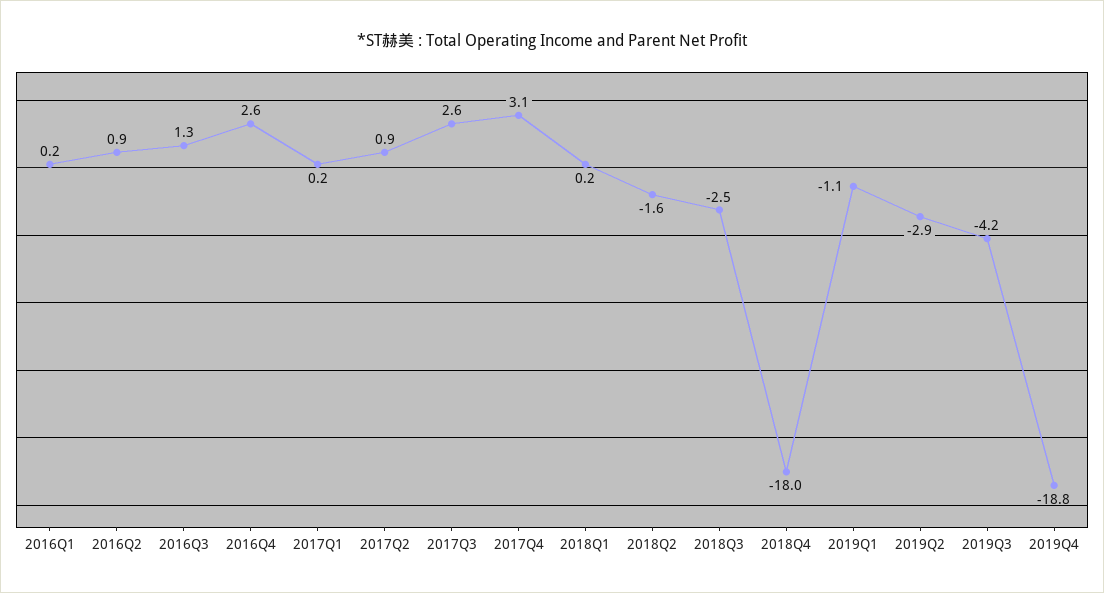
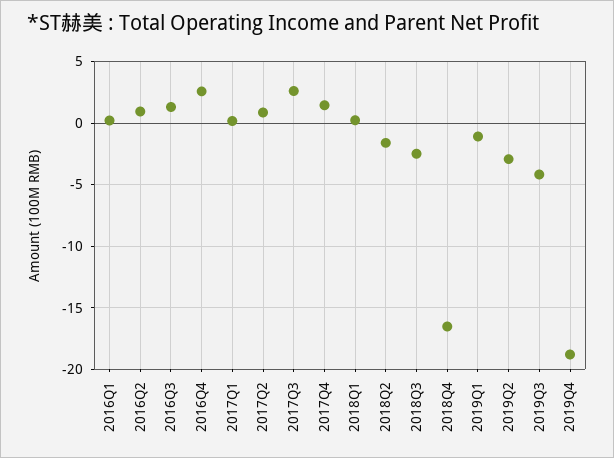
  {
    "2016Q1": 0.2,
    "2016Q2": 0.9,
    "2016Q3": 1.3,
    "2016Q4": 2.6,
    "2017Q1": 0.2,
    "2017Q2": 0.9,
    "2017Q3": 2.6,
-   "2017Q4": 3.1,
+   "2017Q4": 1.5,
    "2018Q1": 0.2,
    "2018Q2": -1.6,
    "2018Q3": -2.5,
-   "2018Q4": -18,
+   "2018Q4": -16.5,
    "2019Q1": -1.1,
    "2019Q2": -2.9,
    "2019Q3": -4.2,
    "2019Q4": -18.8
  }

